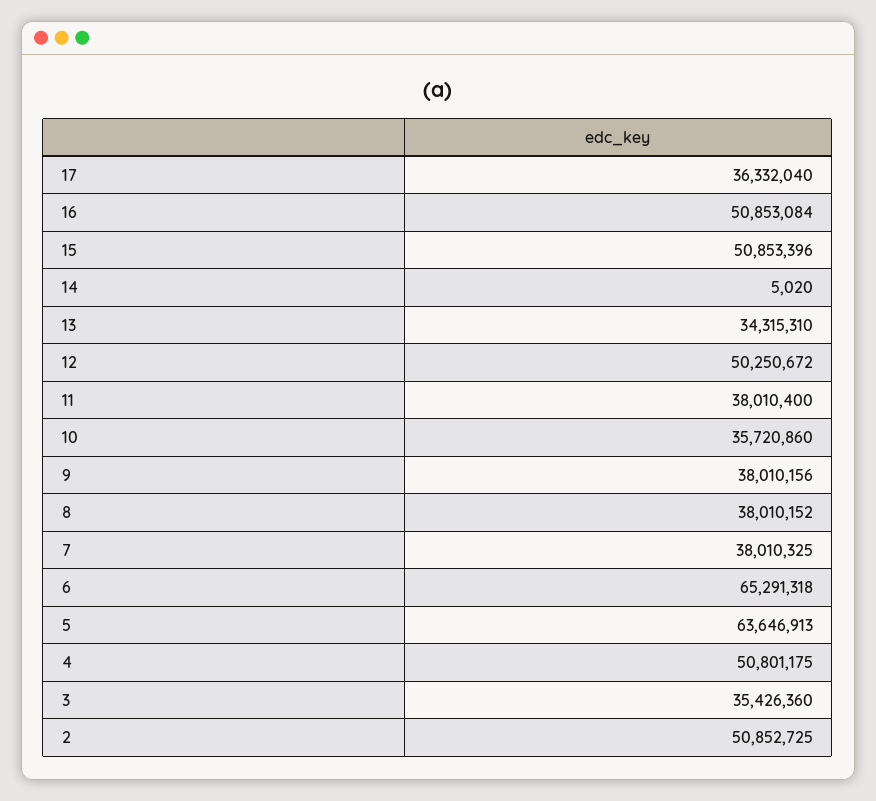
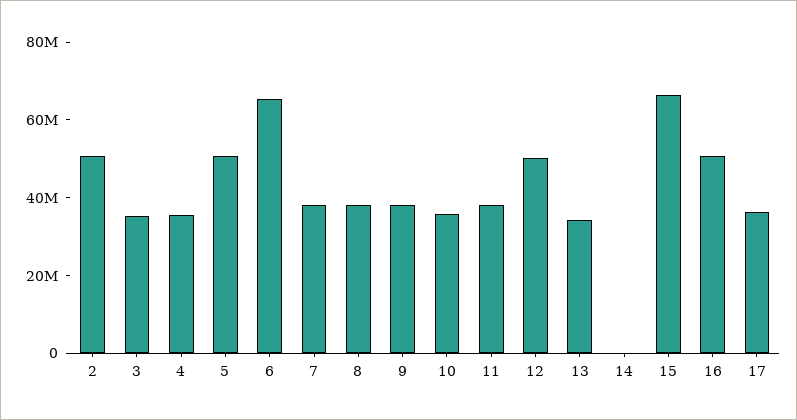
  {
    "17": 36332040,
    "16": 50853084,
-   "15": 50853396,
+   "15": 65000000,
    "14": 5020,
    "13": 34315310,
    "12": 50250672,
    "11": 38010400,
    "10": 35720860,
    "9": 38010156,
    "8": 38010152,
    "7": 38010325,
    "6": 65291318,
-   "5": 63646913,
+   "5": 50000000,
-   "4": 50801175,
+   "4": 35000000,
    "3": 35426360,
    "2": 50852725
  }

